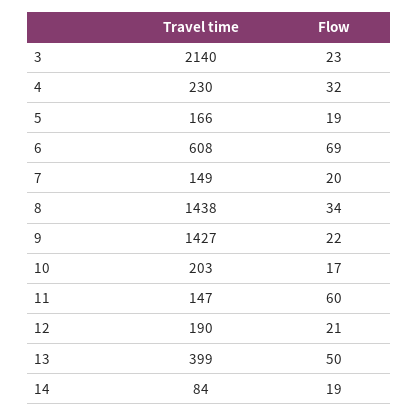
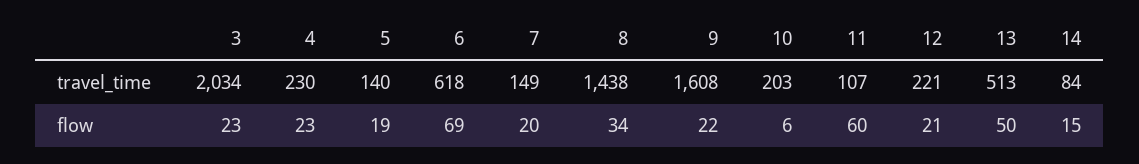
  {
    "Travel time": {
-     "3": 2140,
+     "3": 2034,
      "4": 230,
-     "5": 166,
+     "5": 140,
-     "6": 608,
+     "6": 618,
      "7": 149,
      "8": 1438,
-     "9": 1427,
+     "9": 1608,
      "10": 203,
-     "11": 147,
+     "11": 107,
-     "12": 190,
+     "12": 221,
-     "13": 399,
+     "13": 513,
      "14": 84
    },
    "Flow": {
      "3": 23,
-     "4": 32,
+     "4": 23,
      "5": 19,
      "6": 69,
      "7": 20,
      "8": 34,
      "9": 22,
-     "10": 17,
+     "10": 6,
      "11": 60,
      "12": 21,
      "13": 50,
-     "14": 19
+     "14": 15
    }
  }

